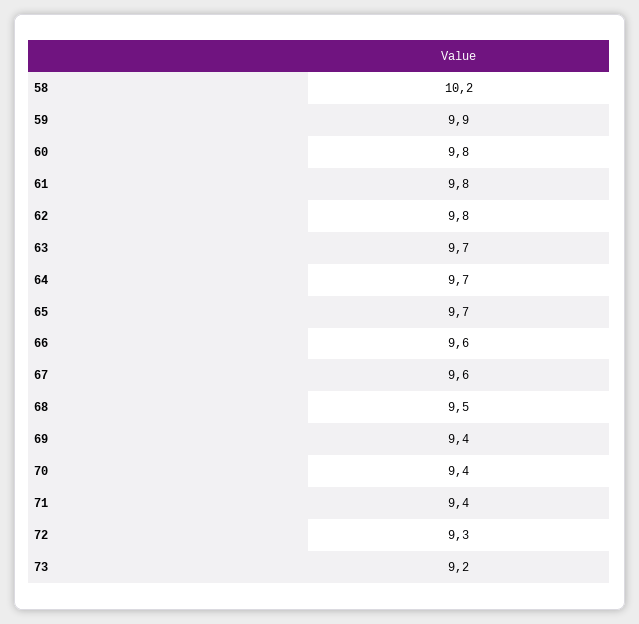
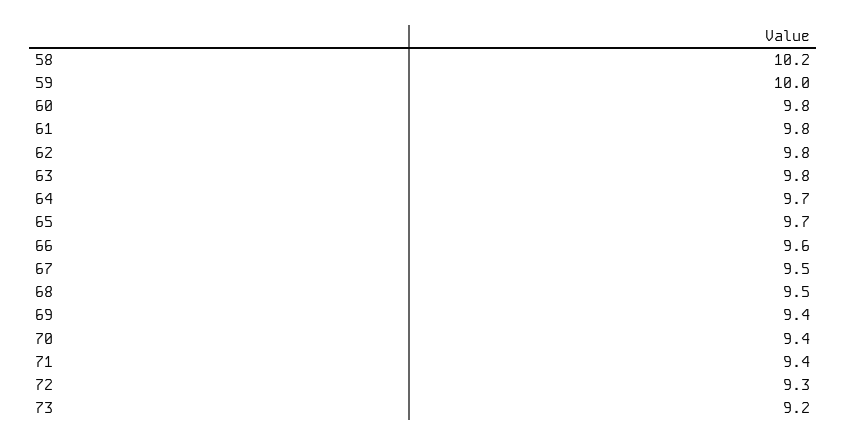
  {
    "58": 10.2,
-   "59": 9.9,
+   "59": 10,
    "60": 9.8,
    "61": 9.8,
    "62": 9.8,
-   "63": 9.7,
+   "63": 9.8,
    "64": 9.7,
    "65": 9.7,
    "66": 9.6,
-   "67": 9.6,
+   "67": 9.5,
    "68": 9.5,
    "69": 9.4,
    "70": 9.4,
    "71": 9.4,
    "72": 9.3,
    "73": 9.2
  }

